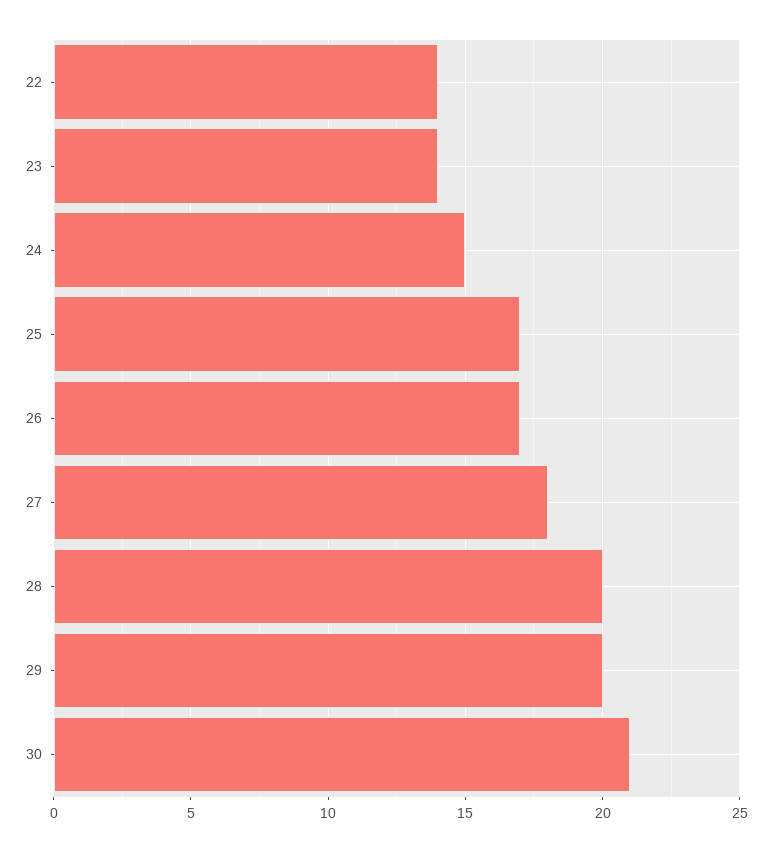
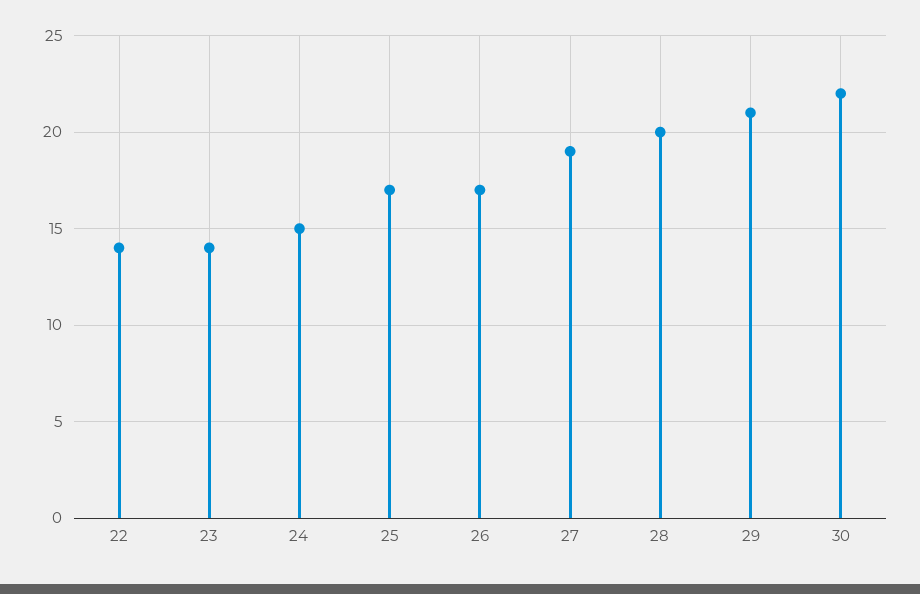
  {
    "22": 14,
    "23": 14,
    "24": 15,
    "25": 17,
    "26": 17,
-   "27": 18,
+   "27": 19,
    "28": 20,
-   "29": 20,
+   "29": 21,
-   "30": 21
+   "30": 22
  }

